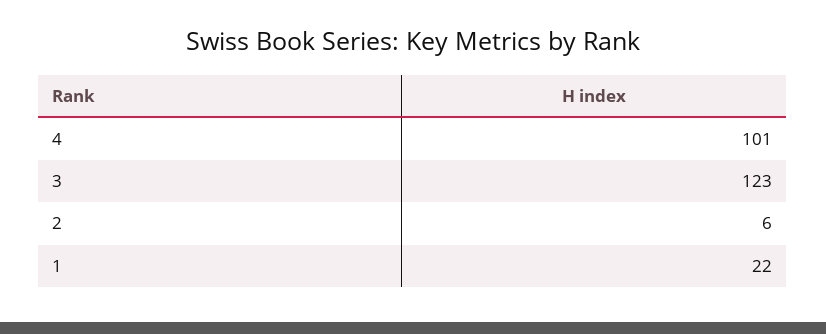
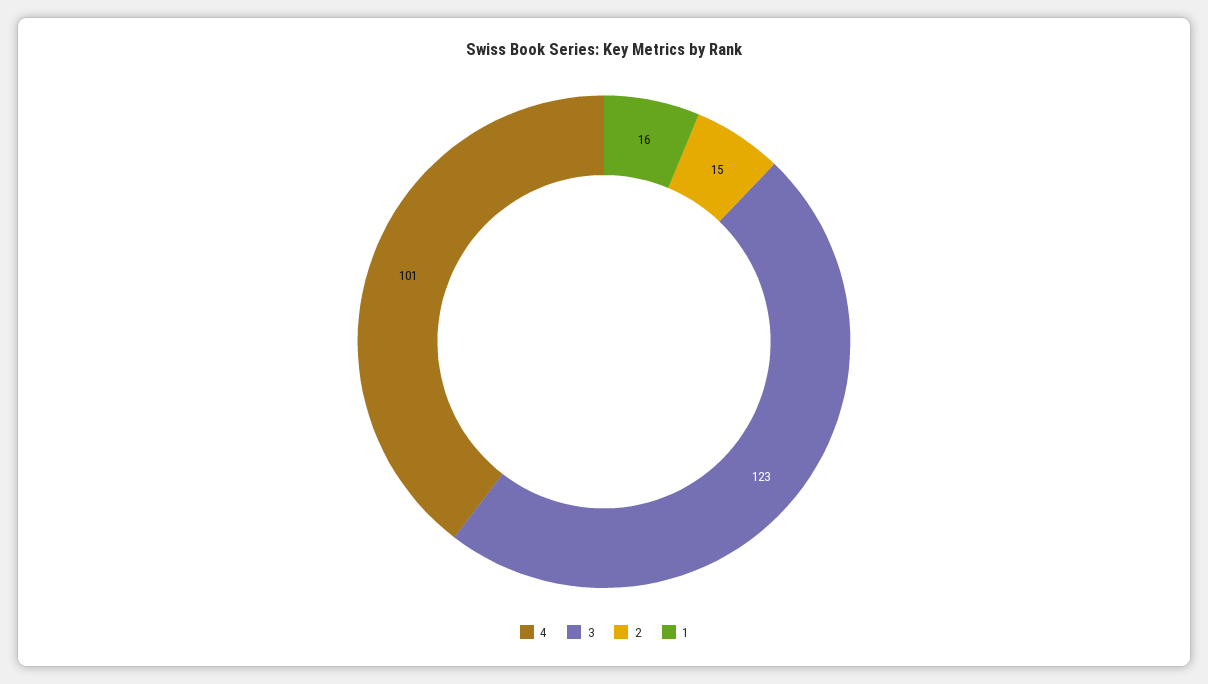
  {
    "4": 101,
    "3": 123,
-   "2": 6,
+   "2": 15,
-   "1": 22
+   "1": 16
  }

